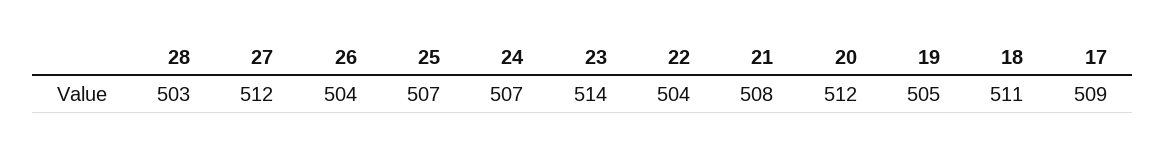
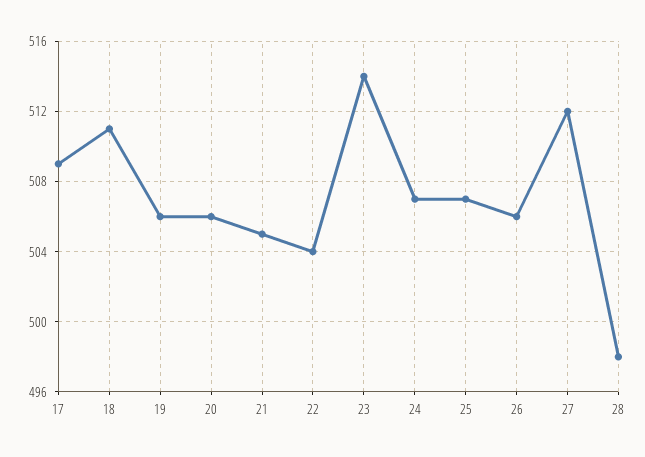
  {
-   "28": 503,
+   "28": 498,
    "27": 512,
-   "26": 504,
+   "26": 506,
    "25": 507,
    "24": 507,
    "23": 514,
    "22": 504,
-   "21": 508,
+   "21": 505,
-   "20": 512,
+   "20": 506,
-   "19": 505,
+   "19": 506,
    "18": 511,
    "17": 509
  }

